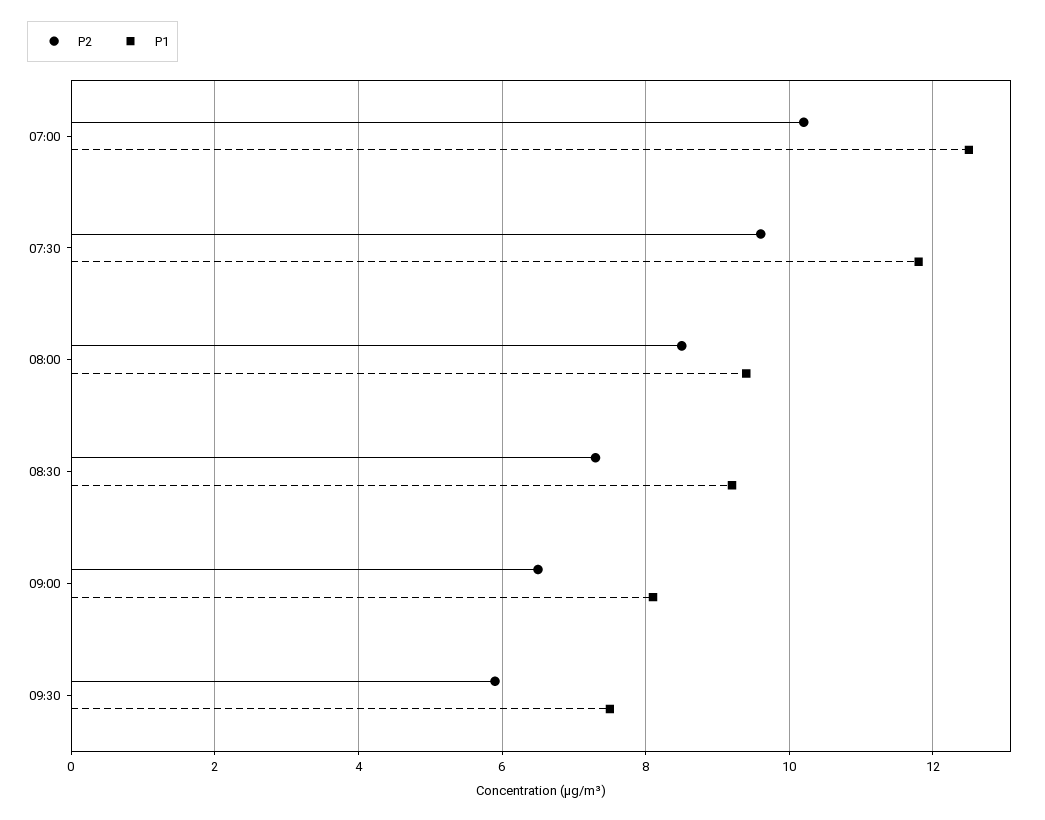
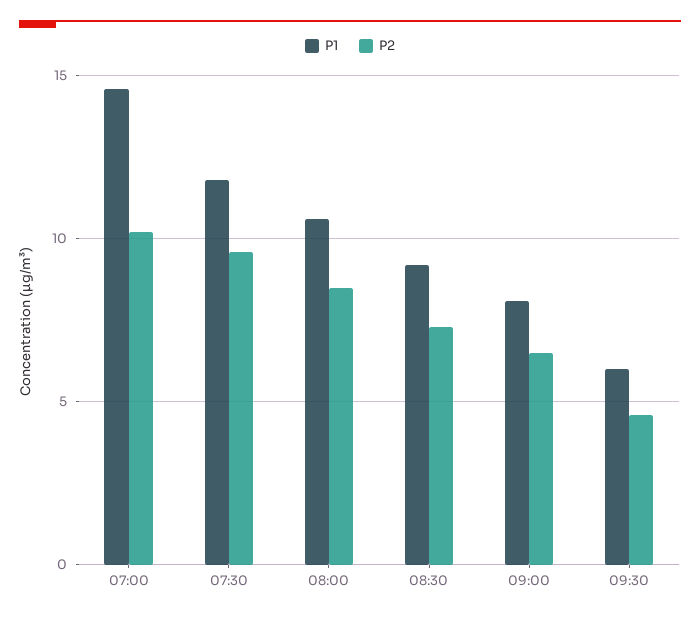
  {
    "P2": {
      "07:00": 10,
      "07:30": 9.5,
      "08:00": 8.5,
      "08:30": 7.5,
      "09:00": 6.5,
-     "09:30": 6
+     "09:30": 4.5
    },
    "P1": {
-     "07:00": 12.5,
+     "07:00": 14.5,
      "07:30": 12,
-     "08:00": 9.5,
+     "08:00": 10.5,
      "08:30": 9,
      "09:00": 8,
-     "09:30": 7.5
+     "09:30": 6
    }
  }

